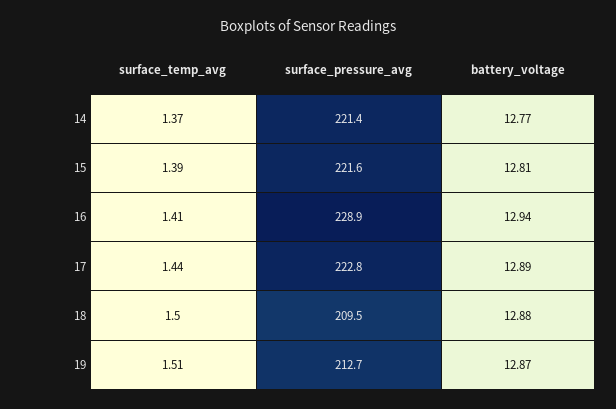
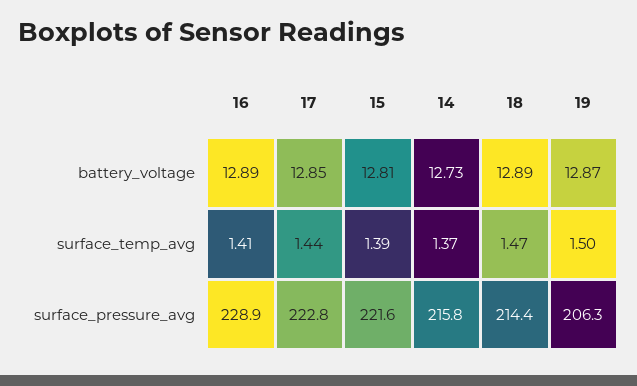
  {
    "surface_temp_avg": {
      "14": 1.37,
      "15": 1.39,
      "16": 1.41,
      "17": 1.44,
-     "18": 1.5,
+     "18": 1.47,
-     "19": 1.51
+     "19": 1.5
    },
    "surface_pressure_avg": {
-     "14": 221.4,
+     "14": 215.8,
      "15": 221.6,
      "16": 228.9,
      "17": 222.8,
-     "18": 209.5,
+     "18": 214.4,
-     "19": 212.7
+     "19": 206.3
    },
    "battery_voltage": {
-     "14": 12.77,
+     "14": 12.73,
      "15": 12.81,
-     "16": 12.94,
+     "16": 12.89,
-     "17": 12.89,
+     "17": 12.85,
-     "18": 12.88,
+     "18": 12.89,
      "19": 12.87
    }
  }

